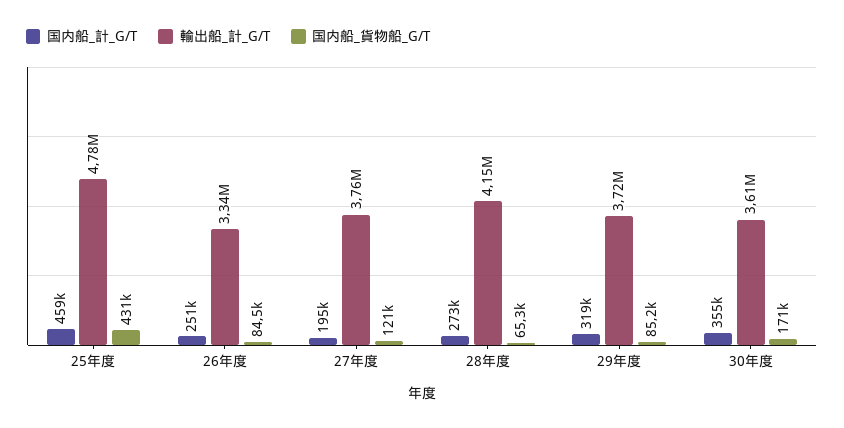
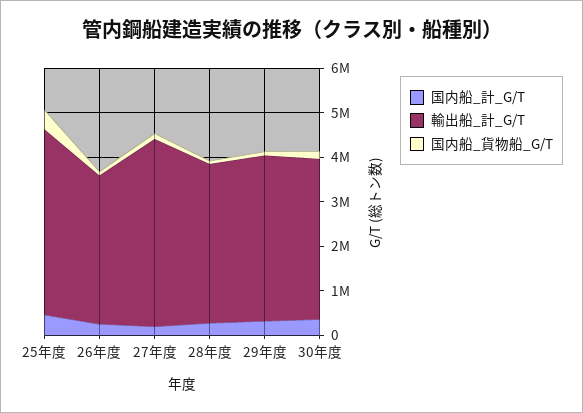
  {
    "国内船_計_G/T": {
      "25年度": 459000,
      "26年度": 251000,
      "27年度": 195000,
      "28年度": 273000,
      "29年度": 319000,
      "30年度": 355000
    },
    "輸出船_計_G/T": {
-     "25年度": 4780000,
+     "25年度": 4200000,
      "26年度": 3340000,
-     "27年度": 3760000,
+     "27年度": 4200000,
-     "28年度": 4150000,
+     "28年度": 3600000,
      "29年度": 3720000,
      "30年度": 3610000
    },
    "国内船_貨物船_G/T": {
      "25年度": 431000,
      "26年度": 84500,
      "27年度": 121000,
      "28年度": 65300,
      "29年度": 85200,
      "30年度": 171000
    }
  }

